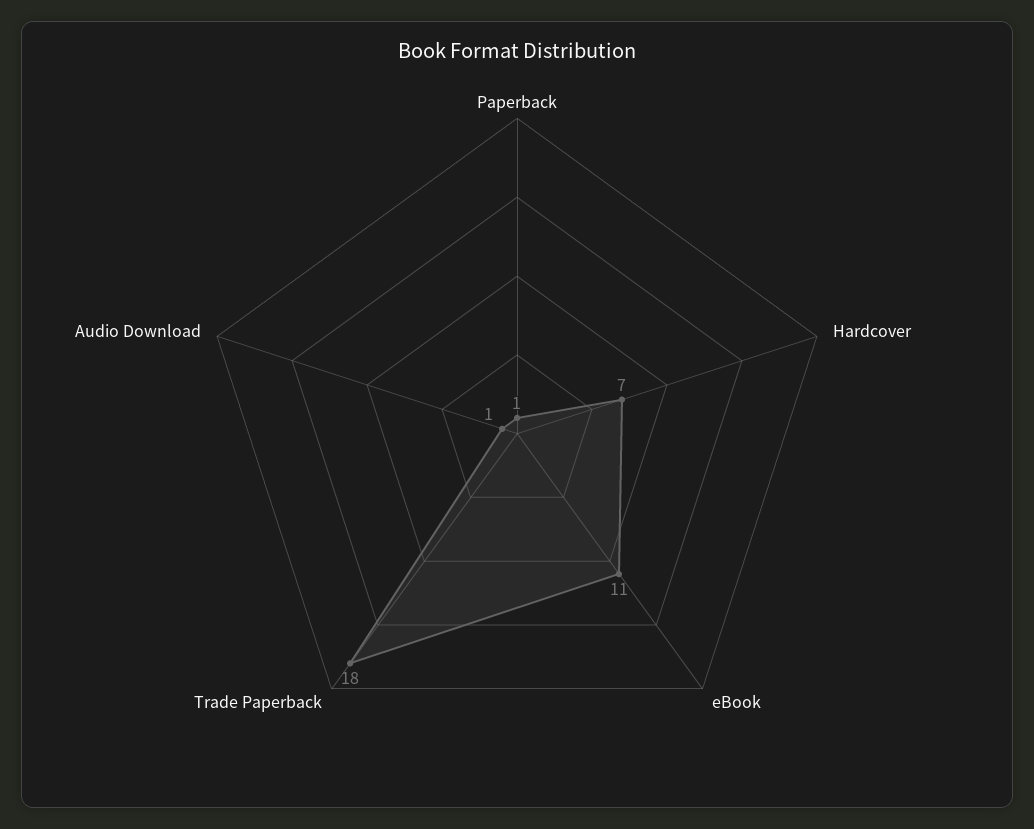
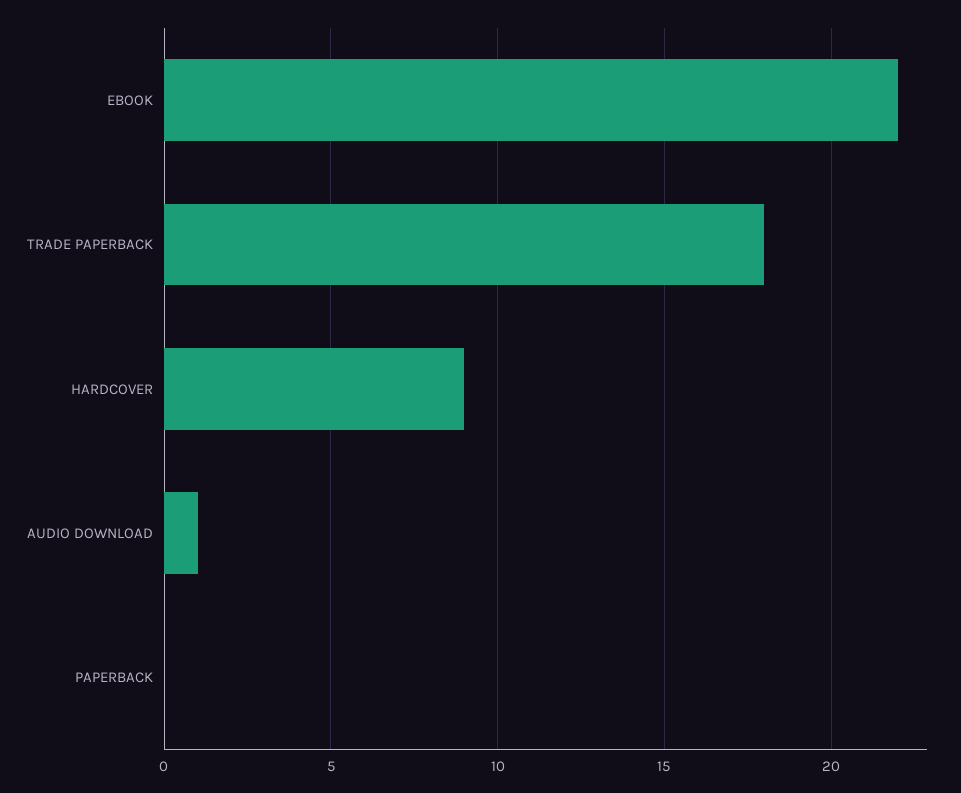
  {
-   "Paperback": 1,
+   "Paperback": 0,
-   "Hardcover": 7,
+   "Hardcover": 9,
-   "eBook": 11,
+   "eBook": 22,
    "Trade Paperback": 18,
    "Audio Download": 1
  }

